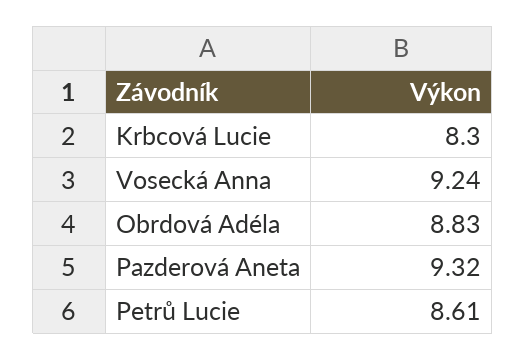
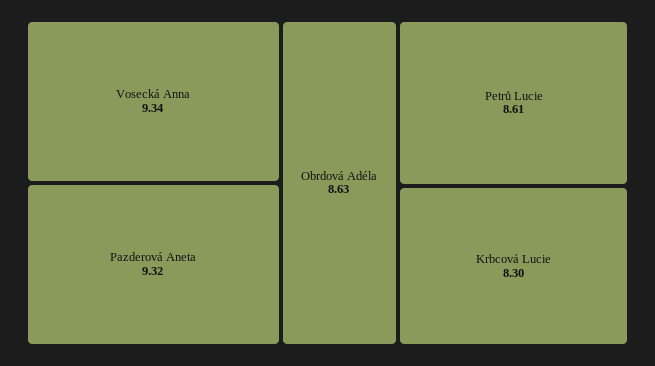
  {
    "Krbcová Lucie": 8.3,
-   "Vosecká Anna": 9.24,
+   "Vosecká Anna": 9.34,
-   "Obrdová Adéla": 8.83,
+   "Obrdová Adéla": 8.63,
    "Pazderová Aneta": 9.32,
    "Petrů Lucie": 8.61
  }

